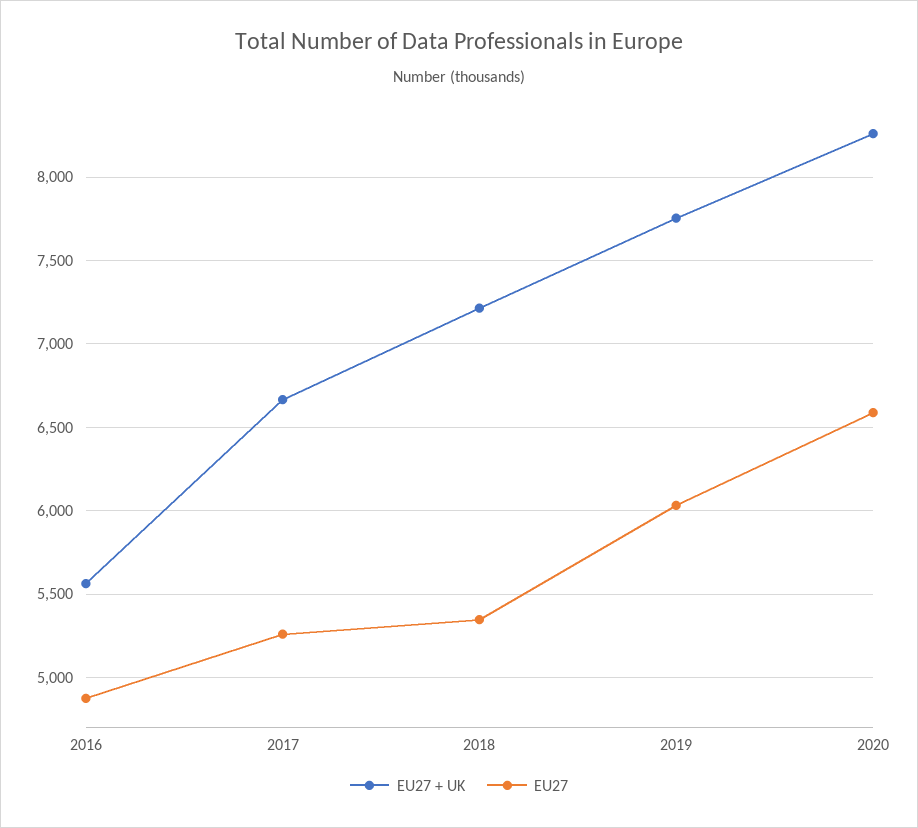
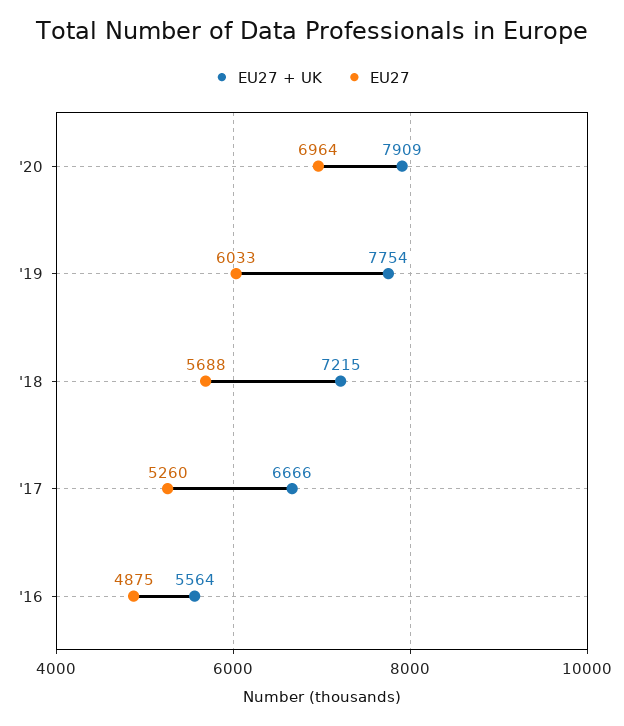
  {
    "EU27 + UK": {
      "2016": 5564,
      "2017": 6666,
      "2018": 7215,
      "2019": 7754,
-     "2020": 8250
+     "2020": 7909
    },
    "EU27": {
      "2016": 4875,
      "2017": 5260,
-     "2018": 5350,
+     "2018": 5688,
      "2019": 6033,
-     "2020": 6600
+     "2020": 6964
    }
  }

